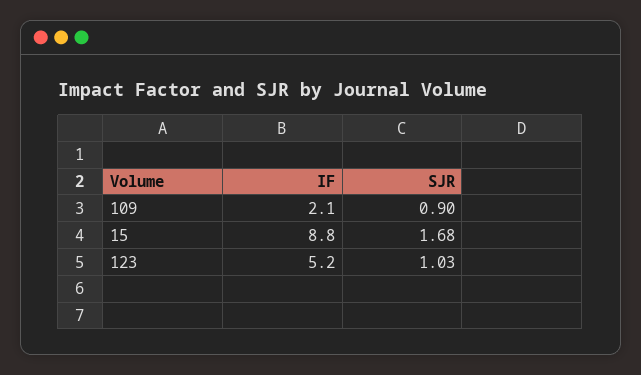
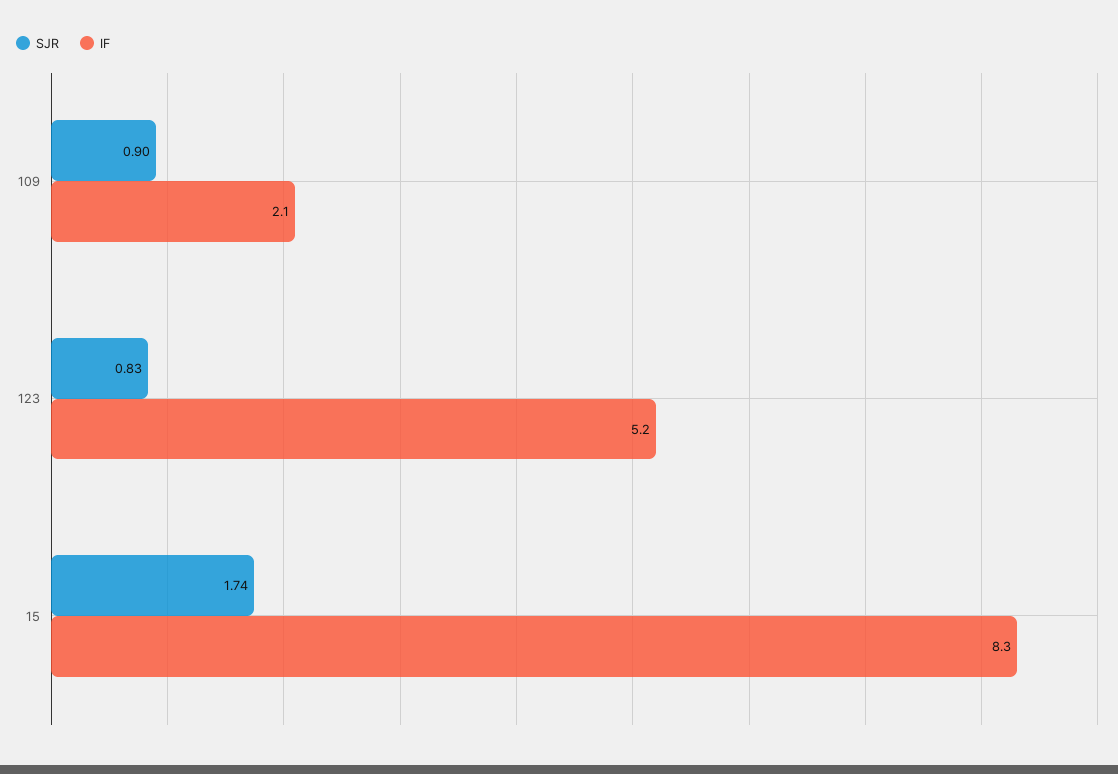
  {
    "IF": {
      "109": 2.1,
-     "15": 8.8,
+     "15": 8.3,
      "123": 5.2
    },
    "SJR": {
      "109": 0.9,
-     "15": 1.68,
+     "15": 1.74,
-     "123": 1.03
+     "123": 0.83
    }
  }

